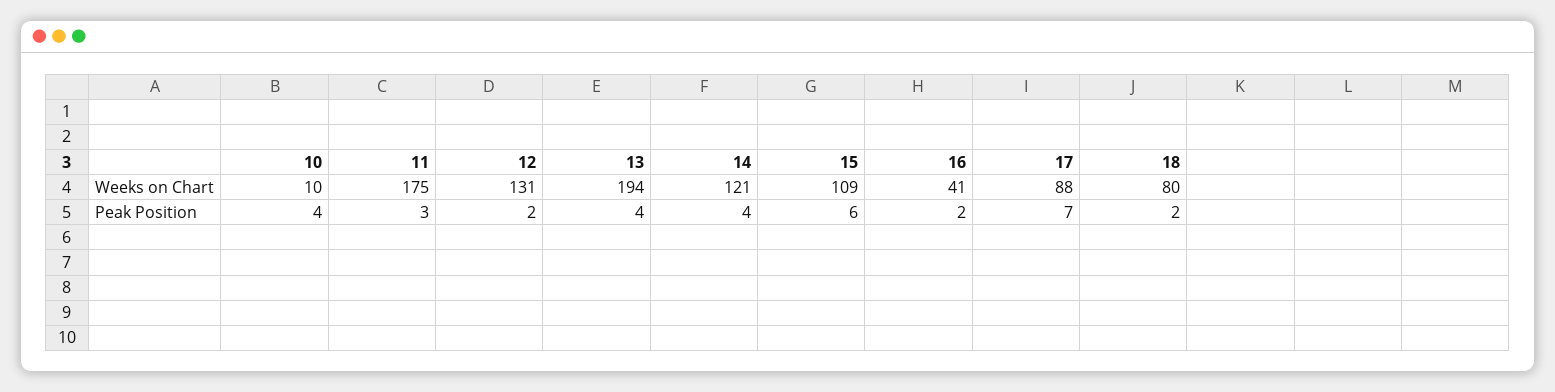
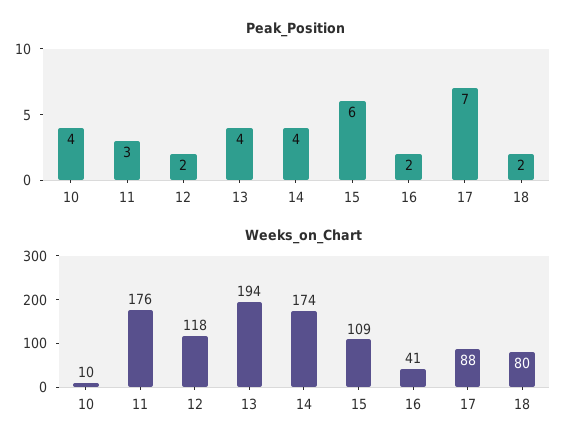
  {
    "Weeks on Chart": {
      "10": 10,
-     "11": 175,
+     "11": 176,
-     "12": 131,
+     "12": 118,
      "13": 194,
-     "14": 121,
+     "14": 174,
      "15": 109,
      "16": 41,
      "17": 88,
      "18": 80
    },
    "Peak Position": {
      "10": 4,
      "11": 3,
      "12": 2,
      "13": 4,
      "14": 4,
      "15": 6,
      "16": 2,
      "17": 7,
      "18": 2
    }
  }

